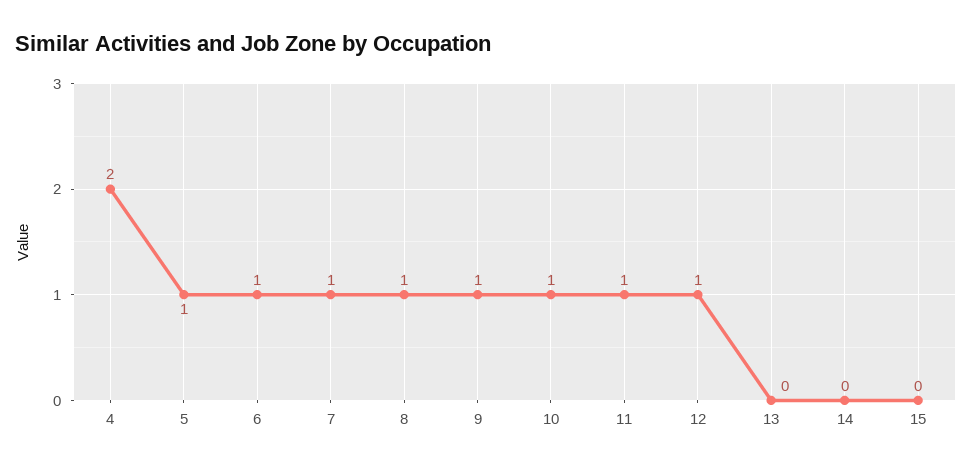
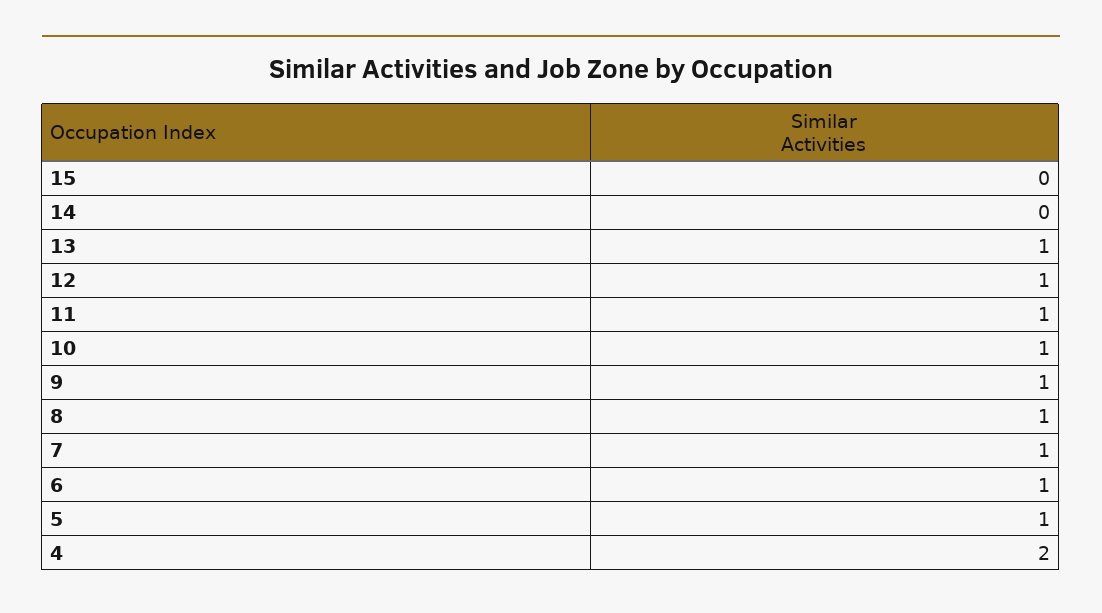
  {
    "4": 2,
    "5": 1,
    "6": 1,
    "7": 1,
    "8": 1,
    "9": 1,
    "10": 1,
    "11": 1,
    "12": 1,
-   "13": 0,
+   "13": 1,
    "14": 0,
    "15": 0
  }

